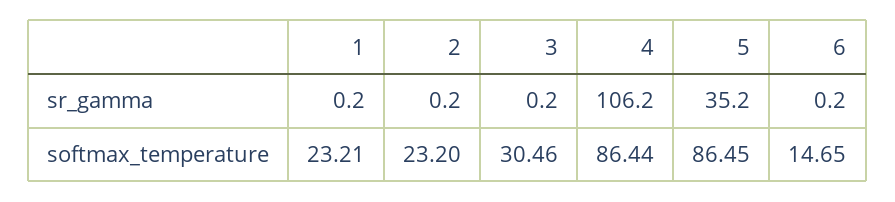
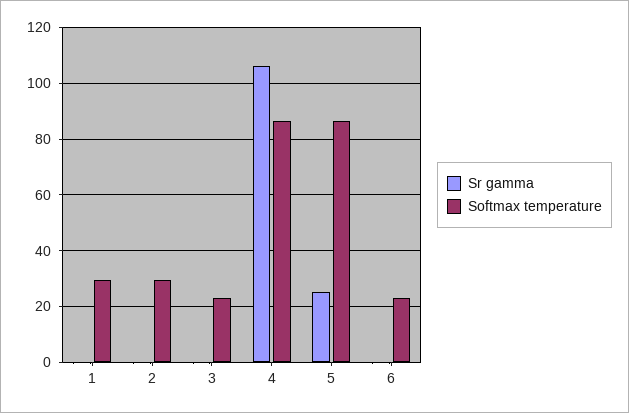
  {
    "sr_gamma": {
      "1": 0.2,
      "2": 0.2,
      "3": 0.2,
      "4": 106.2,
-     "5": 35.2,
+     "5": 25,
      "6": 0.2
    },
    "softmax_temperature": {
-     "1": 23.21,
+     "1": 30,
-     "2": 23.2,
+     "2": 30,
-     "3": 30.46,
+     "3": 22.5,
      "4": 86.44,
      "5": 86.45,
-     "6": 14.65
+     "6": 22.5
    }
  }

